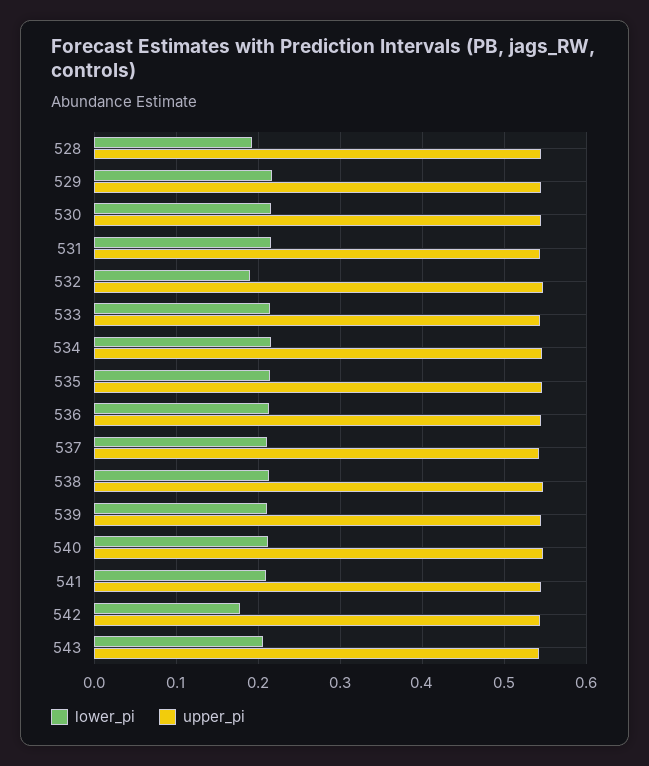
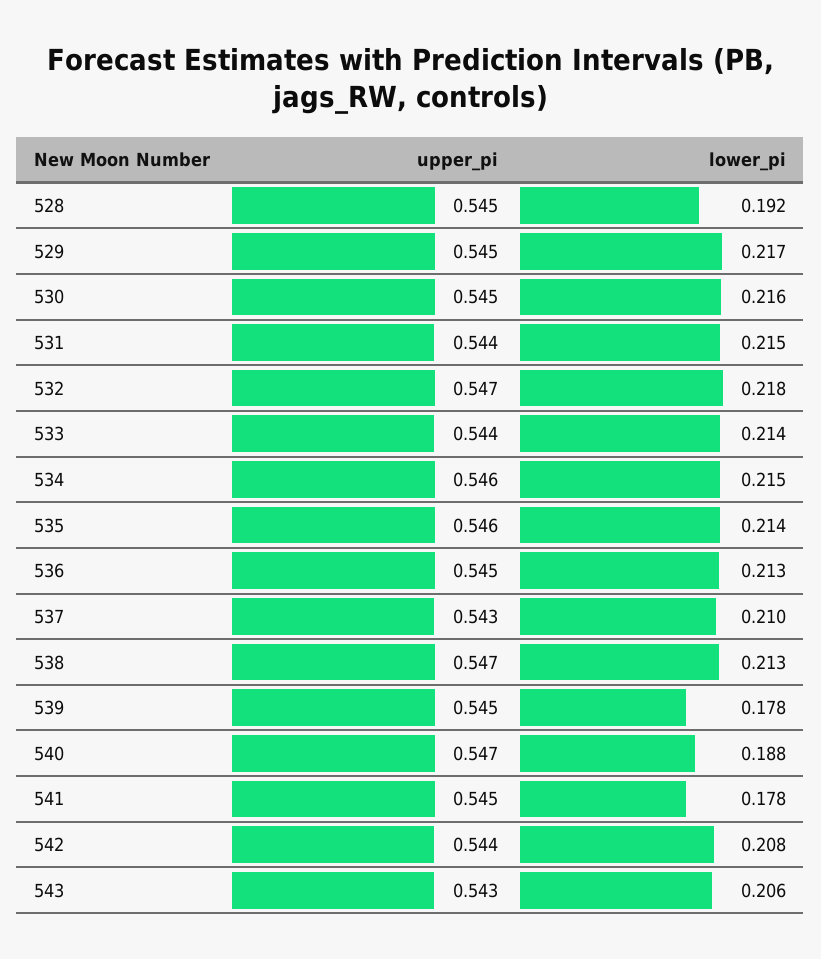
  {
    "lower_pi": {
      "528": 0.192,
      "529": 0.217,
      "530": 0.216,
      "531": 0.215,
-     "532": 0.19,
+     "532": 0.218,
      "533": 0.214,
      "534": 0.215,
      "535": 0.214,
      "536": 0.213,
      "537": 0.21,
      "538": 0.213,
-     "539": 0.21,
+     "539": 0.178,
-     "540": 0.21,
+     "540": 0.188,
-     "541": 0.21,
+     "541": 0.178,
-     "542": 0.18,
+     "542": 0.208,
      "543": 0.206
    },
    "upper_pi": {
      "528": 0.545,
      "529": 0.545,
      "530": 0.545,
      "531": 0.544,
      "532": 0.547,
      "533": 0.544,
      "534": 0.546,
      "535": 0.546,
      "536": 0.545,
      "537": 0.543,
      "538": 0.547,
      "539": 0.545,
      "540": 0.547,
      "541": 0.545,
      "542": 0.544,
      "543": 0.543
    }
  }

